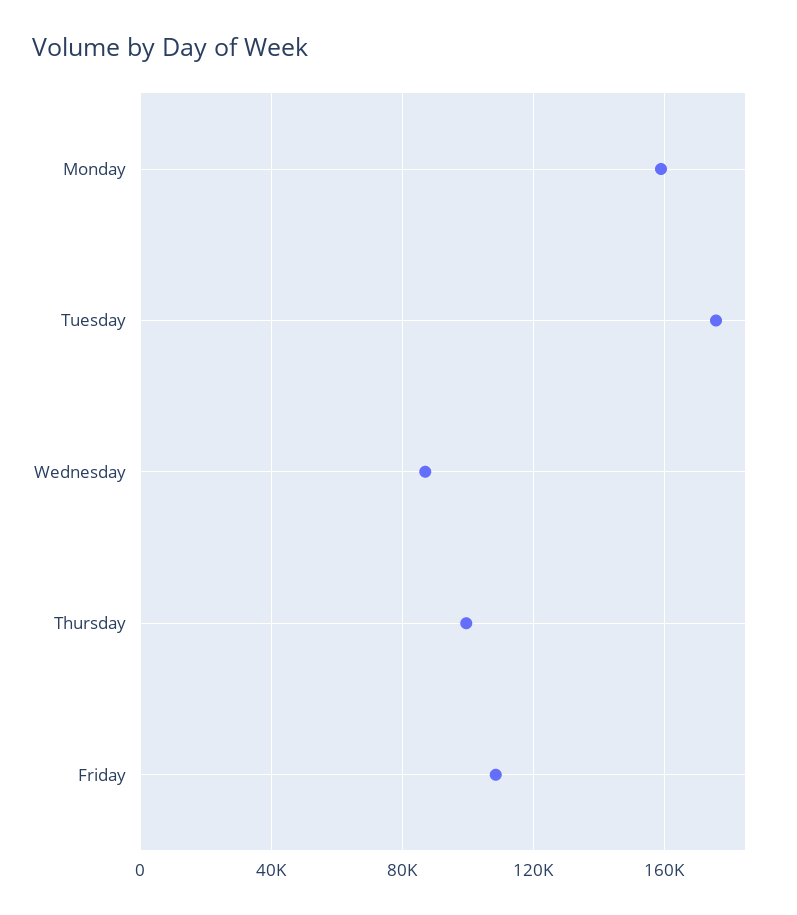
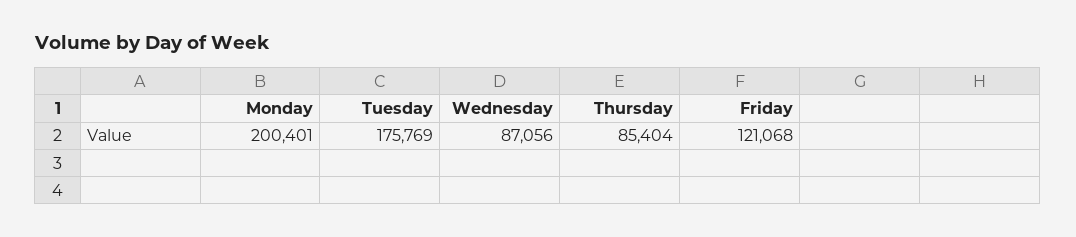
  {
-   "Monday": 160000,
+   "Monday": 200401,
    "Tuesday": 175769,
    "Wednesday": 87056,
-   "Thursday": 100000,
+   "Thursday": 85404,
-   "Friday": 110000
+   "Friday": 121068
  }

